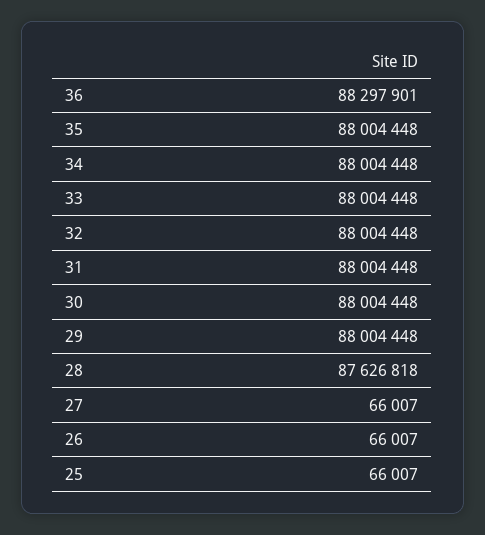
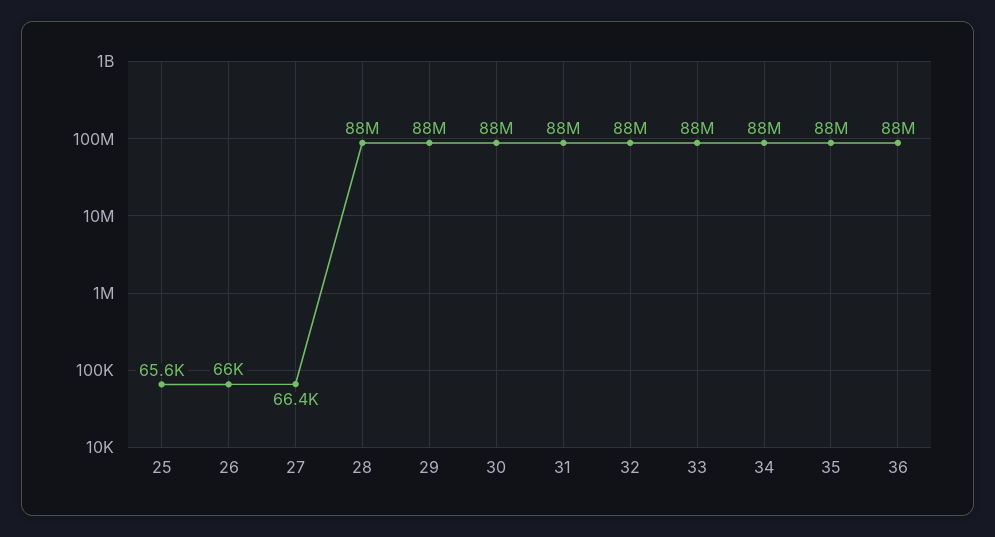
  {
-   "36": 88297901,
+   "36": 88000000,
    "35": 88004448,
    "34": 88004448,
    "33": 88004448,
    "32": 88004448,
    "31": 88004448,
    "30": 88004448,
    "29": 88004448,
-   "28": 87626818,
+   "28": 88000000,
-   "27": 66007,
+   "27": 66400,
    "26": 66007,
-   "25": 66007
+   "25": 65600
  }

